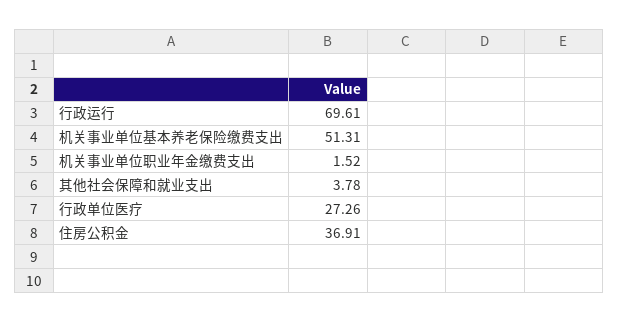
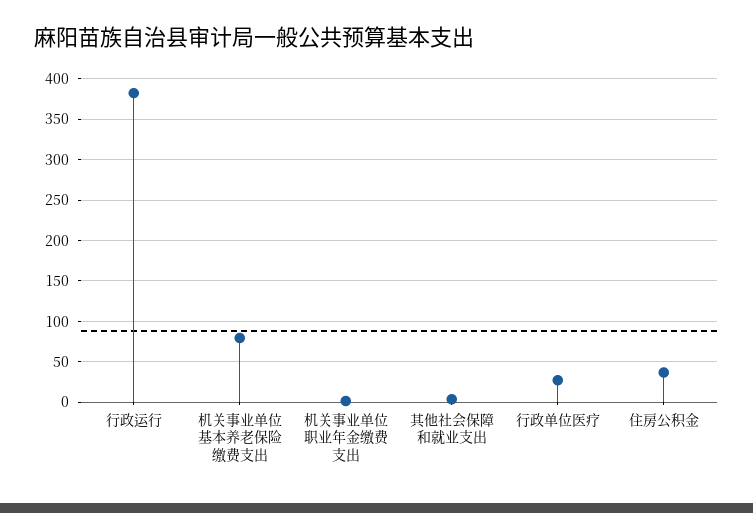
  {
-   "行政运行": 69.61,
+   "行政运行": 380,
-   "机关事业单位基本养老保险缴费支出": 51.31,
+   "机关事业单位基本养老保险缴费支出": 80,
    "机关事业单位职业年金缴费支出": 1.52,
    "其他社会保障和就业支出": 3.78,
    "行政单位医疗": 27.26,
    "住房公积金": 36.91
  }

